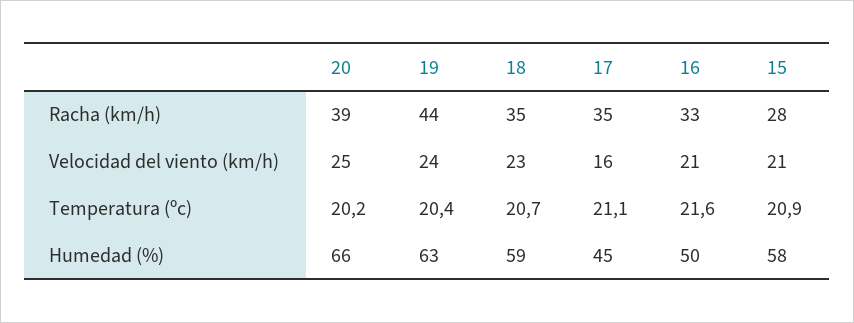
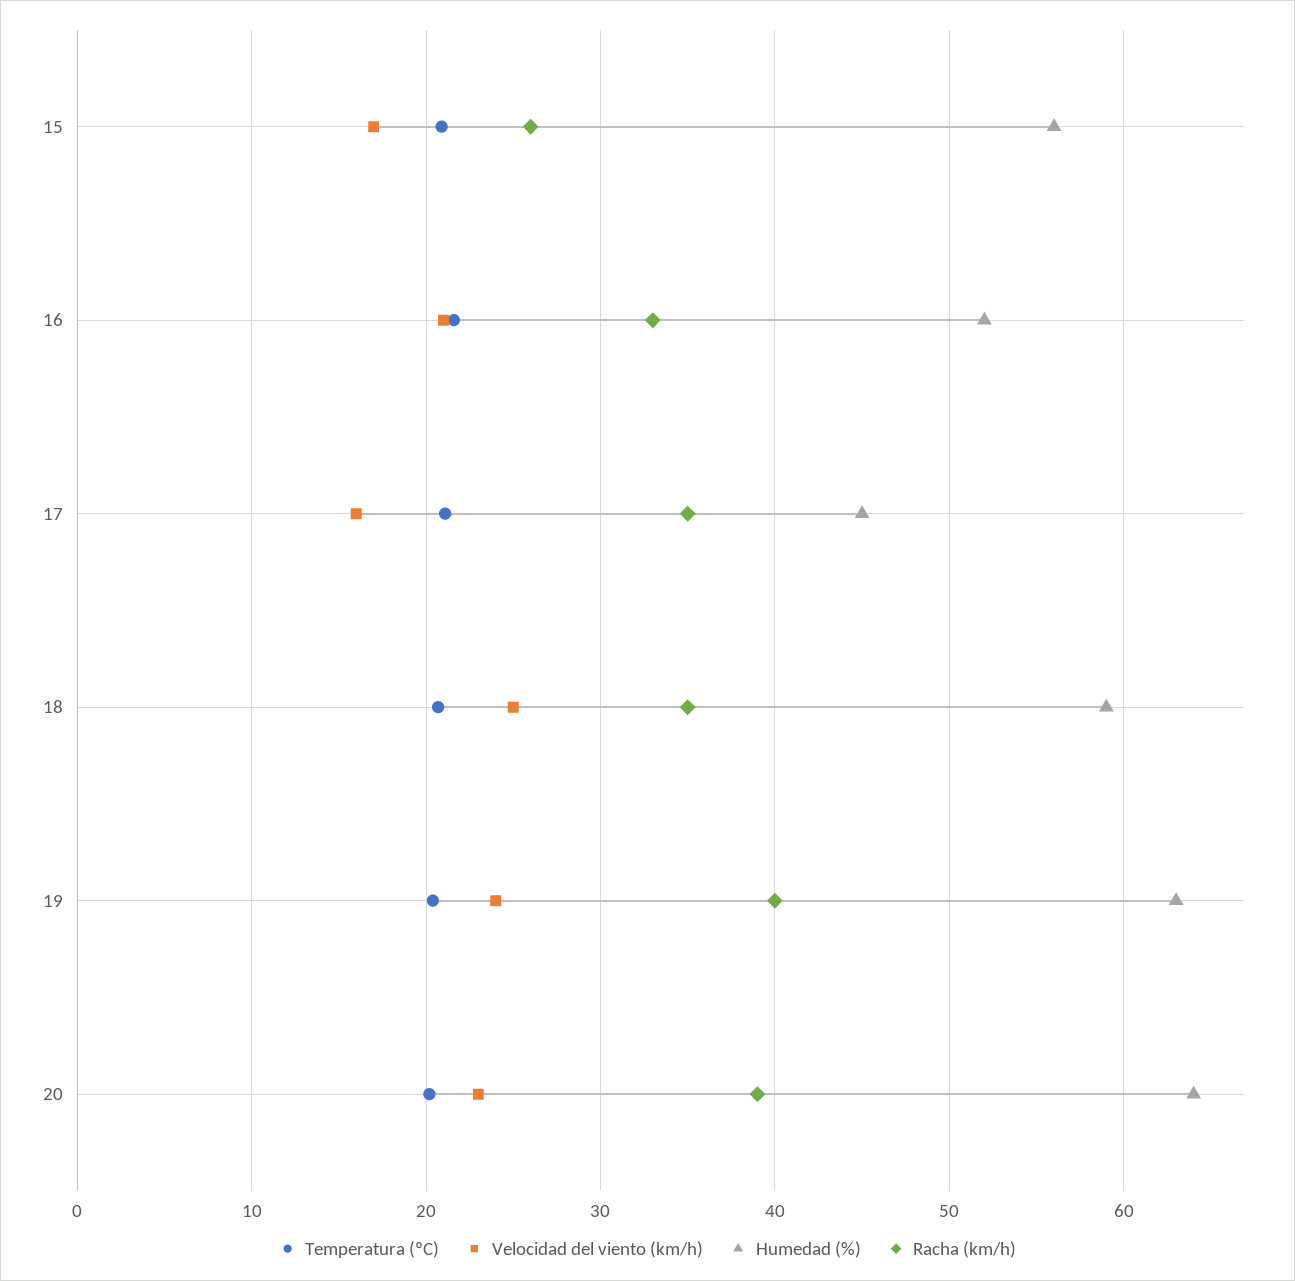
  {
    "Racha (km/h)": {
      "20": 39,
-     "19": 44,
+     "19": 40,
      "18": 35,
      "17": 35,
      "16": 33,
-     "15": 28
+     "15": 26
    },
    "Velocidad del viento (km/h)": {
-     "20": 25,
+     "20": 23,
      "19": 24,
-     "18": 23,
+     "18": 25,
      "17": 16,
      "16": 21,
-     "15": 21
+     "15": 17
    },
    "Temperatura (ºc)": {
      "20": 20.2,
      "19": 20.4,
      "18": 20.7,
      "17": 21.1,
      "16": 21.6,
      "15": 20.9
    },
    "Humedad (%)": {
-     "20": 66,
+     "20": 64,
      "19": 63,
      "18": 59,
      "17": 45,
-     "16": 50,
+     "16": 52,
-     "15": 58
+     "15": 56
    }
  }

